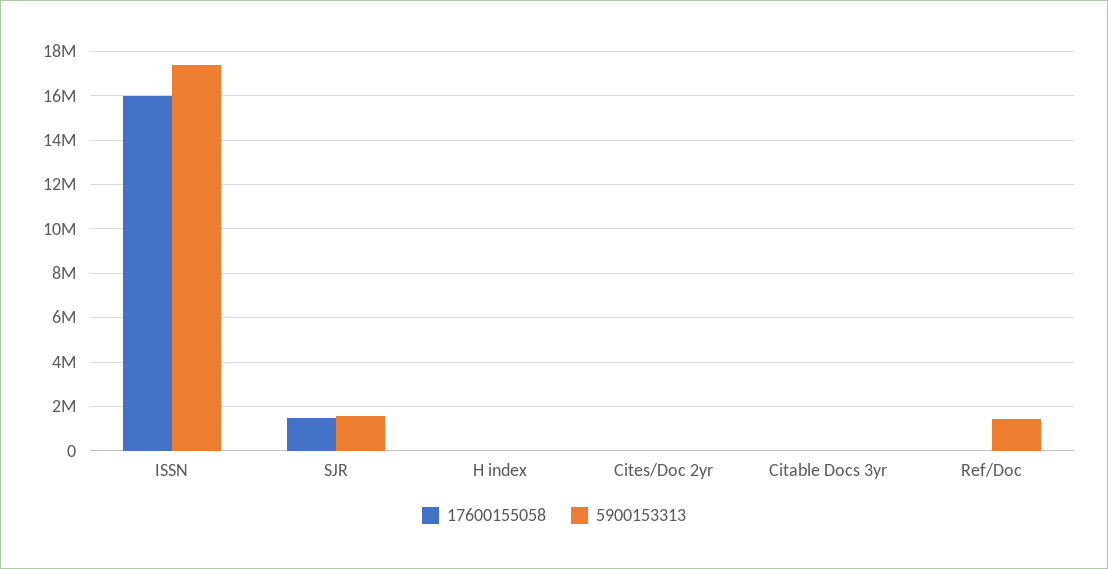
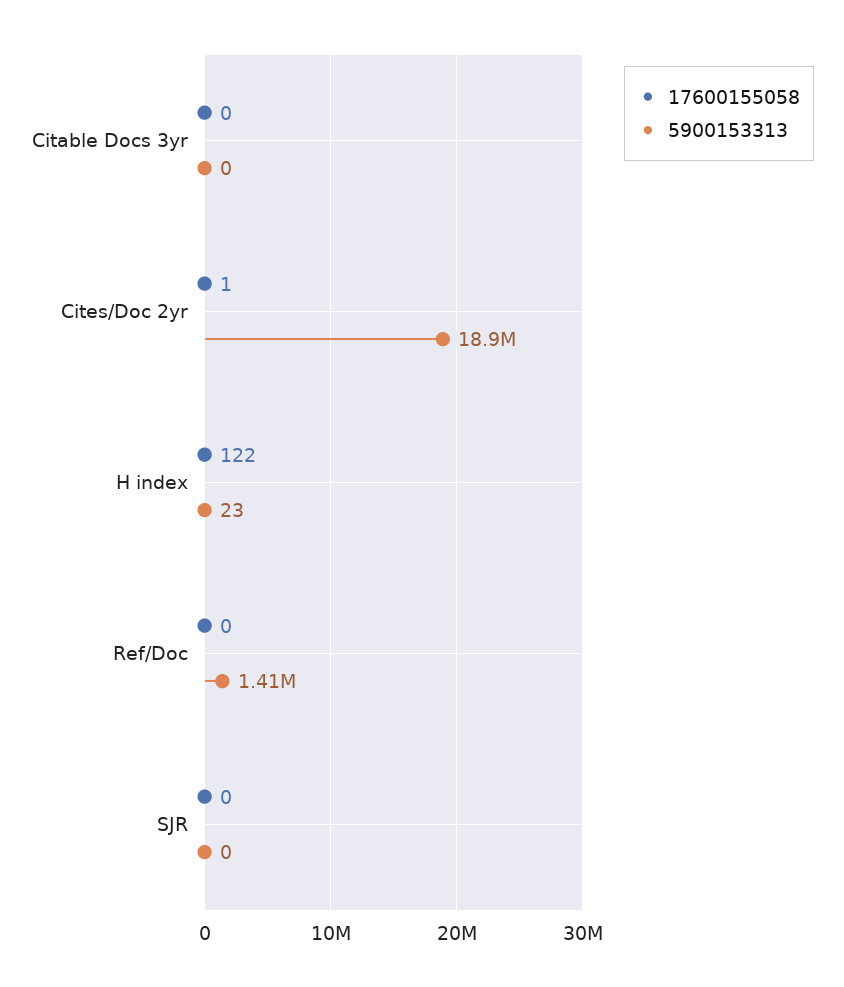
  {
    "17600155058": {
-     "ISSN": 16000000,
-     "SJR": 1500000,
+     "SJR": 0,
      "H index": 122,
      "Cites/Doc 2yr": 1,
      "Citable Docs 3yr": 0,
      "Ref/Doc": 0
    },
    "5900153313": {
-     "ISSN": 17500000,
-     "SJR": 1500000,
+     "SJR": 0,
      "H index": 23,
-     "Cites/Doc 2yr": 0,
+     "Cites/Doc 2yr": 18900000,
      "Citable Docs 3yr": 0,
      "Ref/Doc": 1410000
    }
  }

